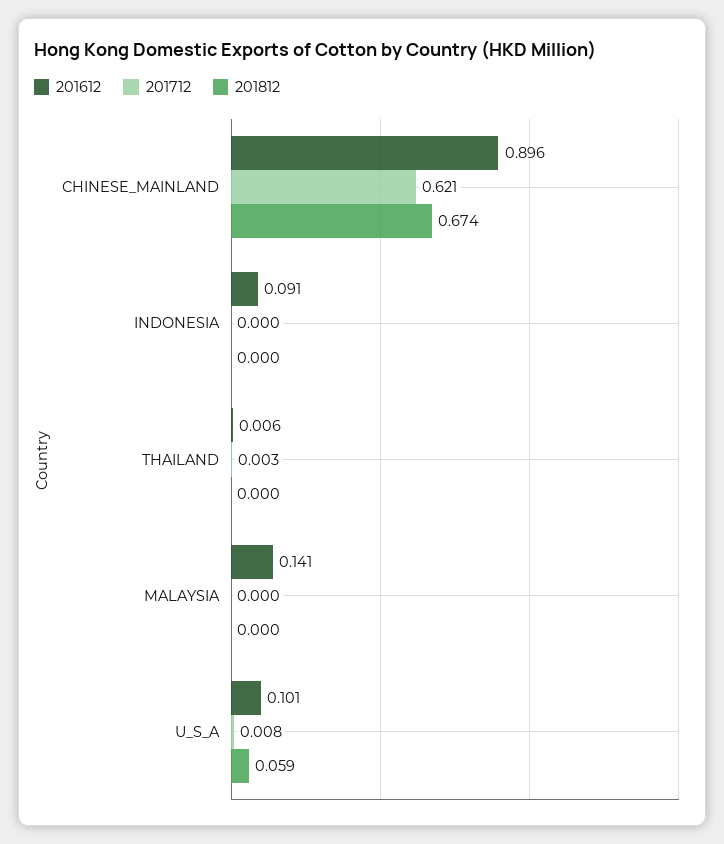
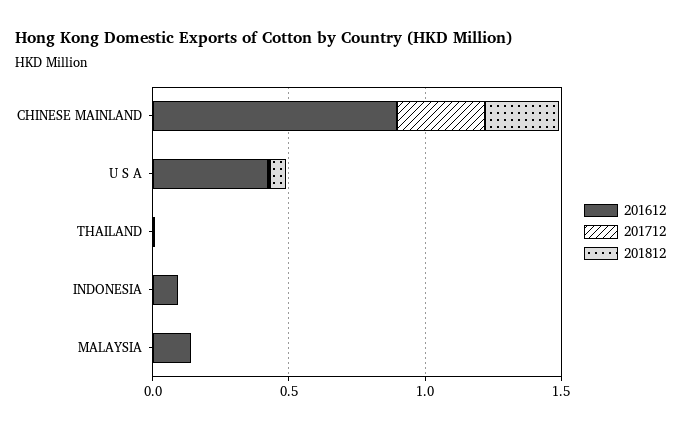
  {
    "201612": {
      "CHINESE_MAINLAND": 0.896,
      "INDONESIA": 0.091,
      "THAILAND": 0.006,
      "MALAYSIA": 0.141,
-     "U_S_A": 0.101
+     "U_S_A": 0.4
    },
    "201712": {
-     "CHINESE_MAINLAND": 0.621,
+     "CHINESE_MAINLAND": 0.3,
      "INDONESIA": 0,
      "THAILAND": 0.003,
      "MALAYSIA": 0,
      "U_S_A": 0.008
    },
    "201812": {
-     "CHINESE_MAINLAND": 0.674,
+     "CHINESE_MAINLAND": 0.3,
      "INDONESIA": 0,
      "THAILAND": 0,
      "MALAYSIA": 0,
      "U_S_A": 0.059
    }
  }

